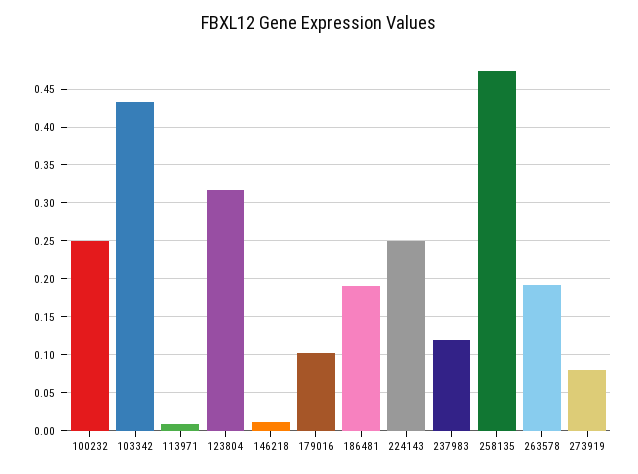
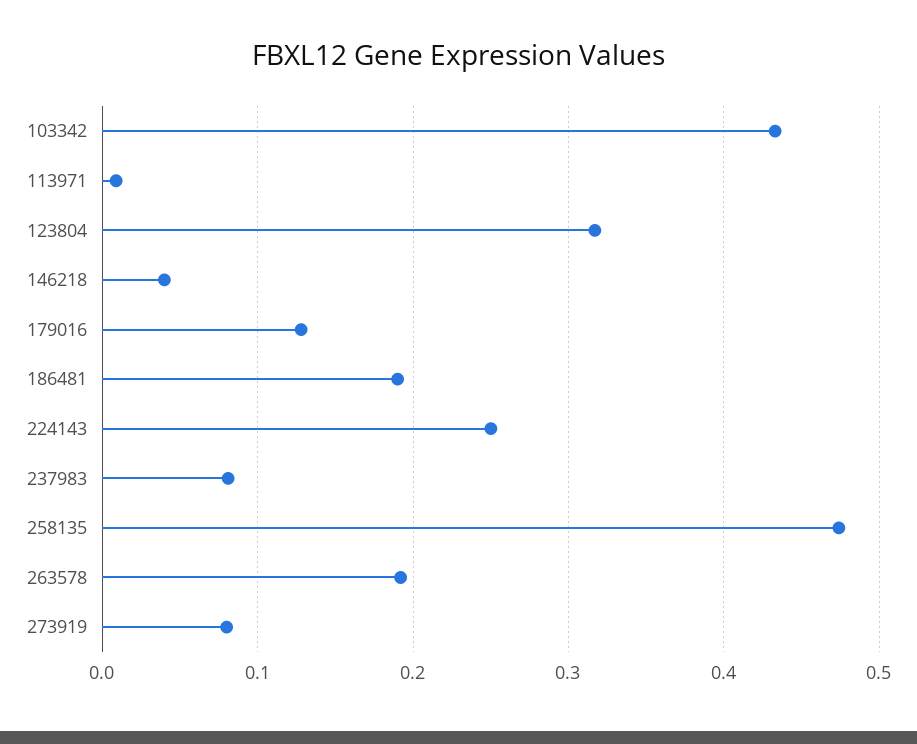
  {
-   "100232": 0.25,
    "103342": 0.43,
    "113971": 0.01,
    "123804": 0.32,
-   "146218": 0.01,
+   "146218": 0.04,
-   "179016": 0.1,
+   "179016": 0.13,
    "186481": 0.19,
    "224143": 0.25,
-   "237983": 0.12,
+   "237983": 0.08,
    "258135": 0.47,
    "263578": 0.19,
    "273919": 0.08
  }

